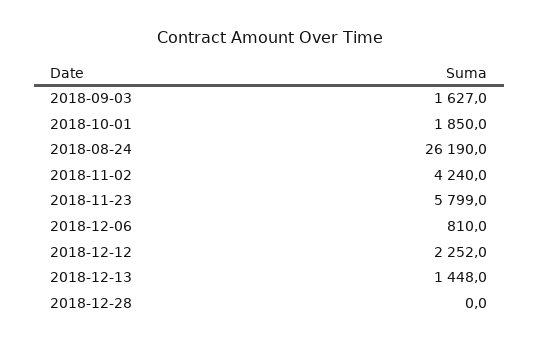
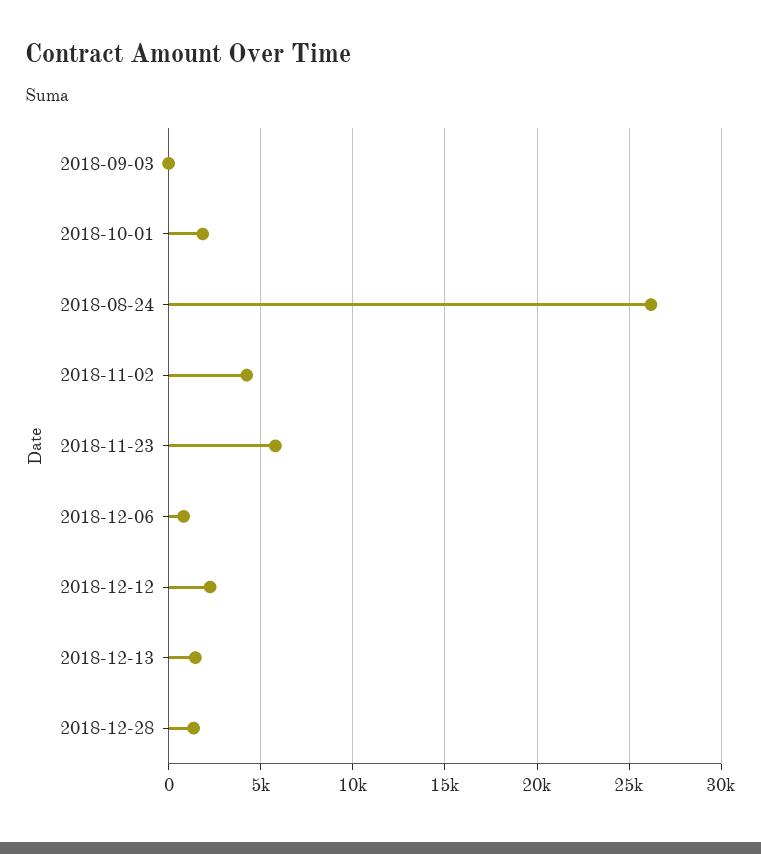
  {
-   "2018-09-03": 1627,
+   "2018-09-03": 0,
    "2018-10-01": 1850,
    "2018-08-24": 26190,
    "2018-11-02": 4240,
    "2018-11-23": 5799,
    "2018-12-06": 810,
    "2018-12-12": 2252,
    "2018-12-13": 1448,
-   "2018-12-28": 0
+   "2018-12-28": 1500
  }

